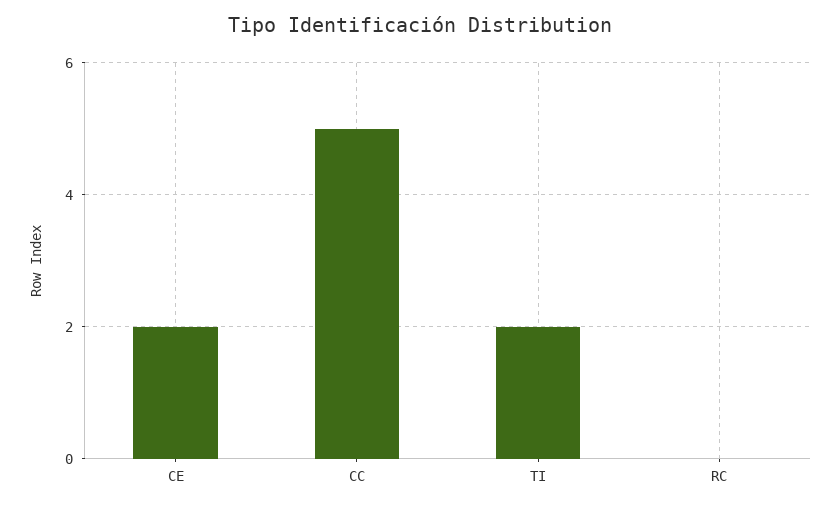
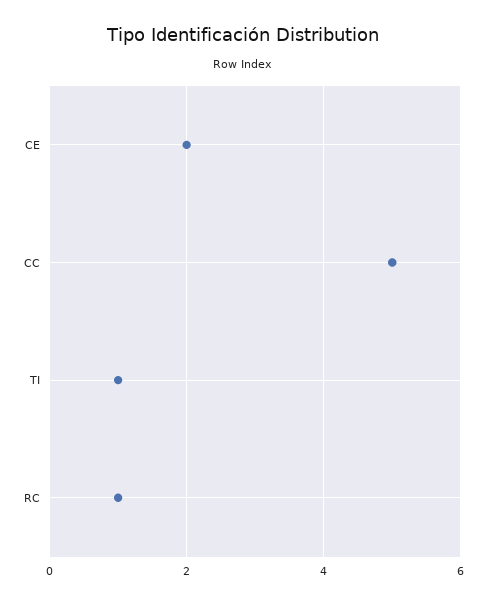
  {
    "CE": 2,
    "CC": 5,
-   "TI": 2,
+   "TI": 1,
-   "RC": 0
+   "RC": 1
  }

